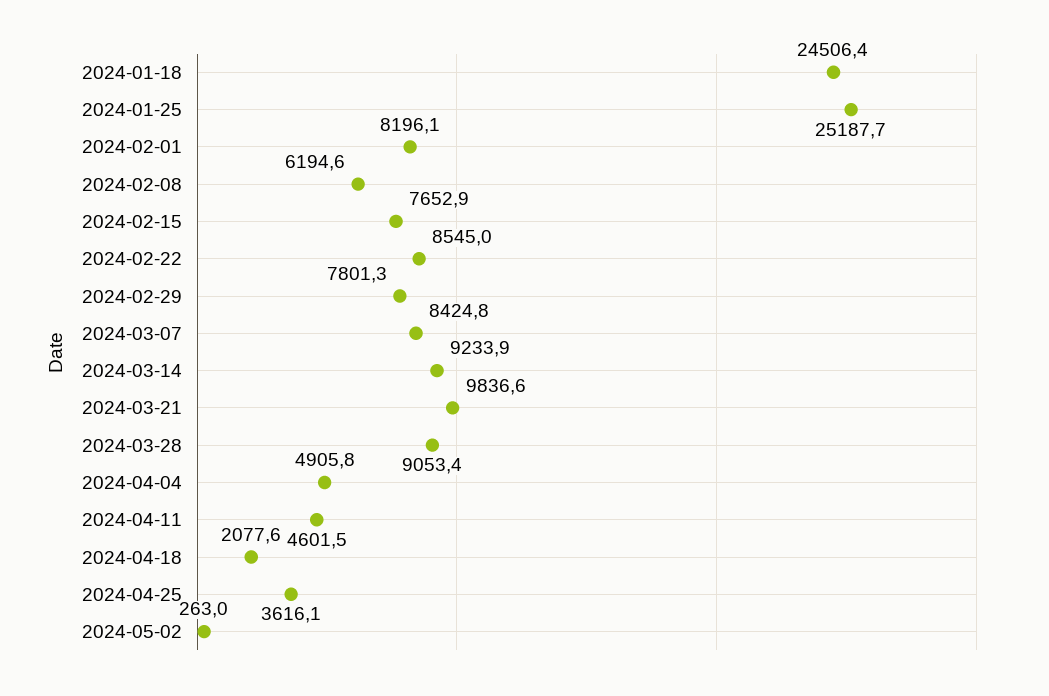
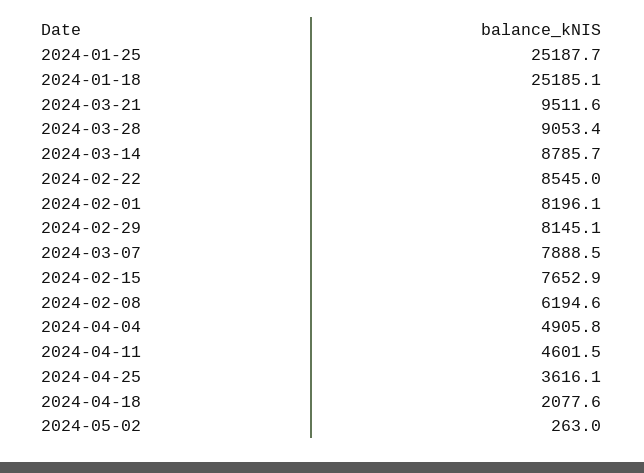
  {
-   "2024-01-18": 24506.4,
+   "2024-01-18": 25185.1,
    "2024-01-25": 25187.7,
    "2024-02-01": 8196.1,
    "2024-02-08": 6194.6,
    "2024-02-15": 7652.9,
    "2024-02-22": 8545,
-   "2024-02-29": 7801.3,
+   "2024-02-29": 8145.1,
-   "2024-03-07": 8424.8,
+   "2024-03-07": 7888.5,
-   "2024-03-14": 9233.9,
+   "2024-03-14": 8785.7,
-   "2024-03-21": 9836.6,
+   "2024-03-21": 9511.6,
    "2024-03-28": 9053.4,
    "2024-04-04": 4905.8,
    "2024-04-11": 4601.5,
    "2024-04-18": 2077.6,
    "2024-04-25": 3616.1,
    "2024-05-02": 263
  }

